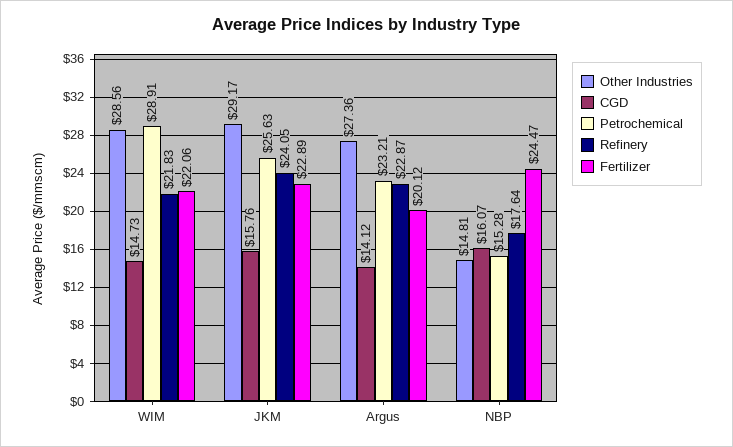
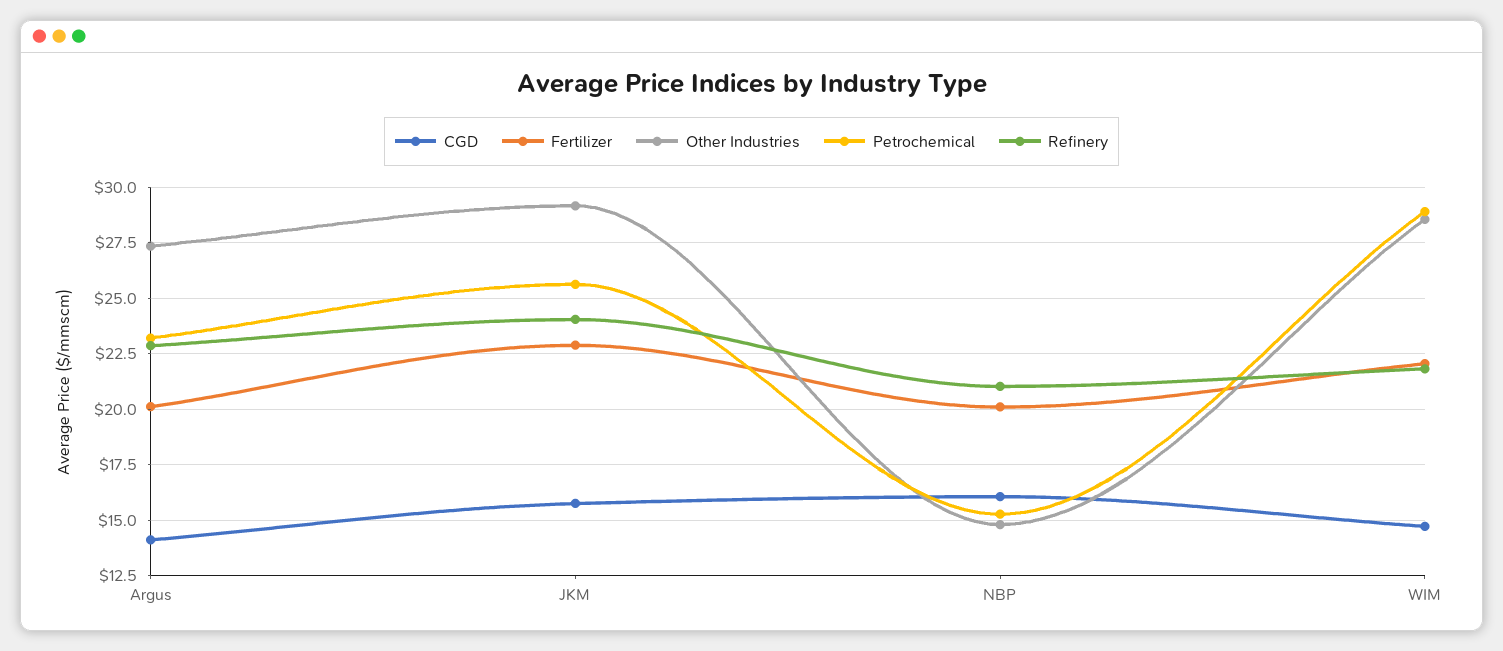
  {
    "Other Industries": {
      "WIM": 28.56,
      "JKM": 29.17,
      "Argus": 27.36,
      "NBP": 14.81
    },
    "CGD": {
      "WIM": 14.73,
      "JKM": 15.76,
      "Argus": 14.12,
      "NBP": 16.07
    },
    "Petrochemical": {
      "WIM": 28.91,
      "JKM": 25.63,
      "Argus": 23.21,
      "NBP": 15.28
    },
    "Refinery": {
      "WIM": 21.83,
      "JKM": 24.05,
      "Argus": 22.87,
-     "NBP": 17.64
+     "NBP": 21
    },
    "Fertilizer": {
      "WIM": 22.06,
      "JKM": 22.89,
      "Argus": 20.12,
-     "NBP": 24.47
+     "NBP": 20
    }
  }

